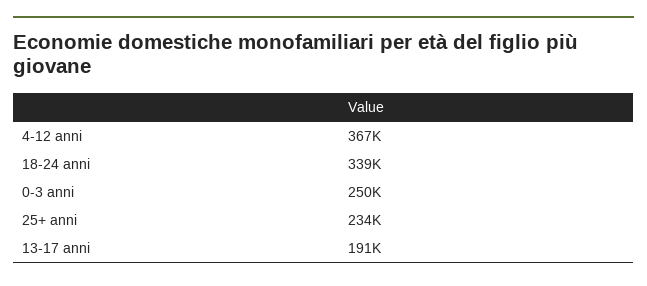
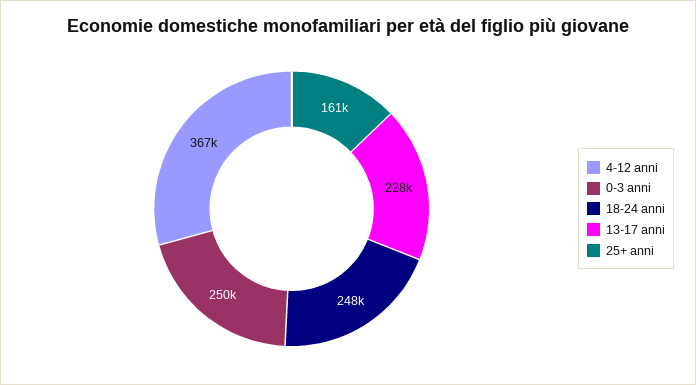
  {
    "4-12 anni": 367000,
-   "18-24 anni": 339000,
+   "18-24 anni": 248000,
    "0-3 anni": 250000,
-   "25+ anni": 234000,
+   "25+ anni": 161000,
-   "13-17 anni": 191000
+   "13-17 anni": 228000
  }

